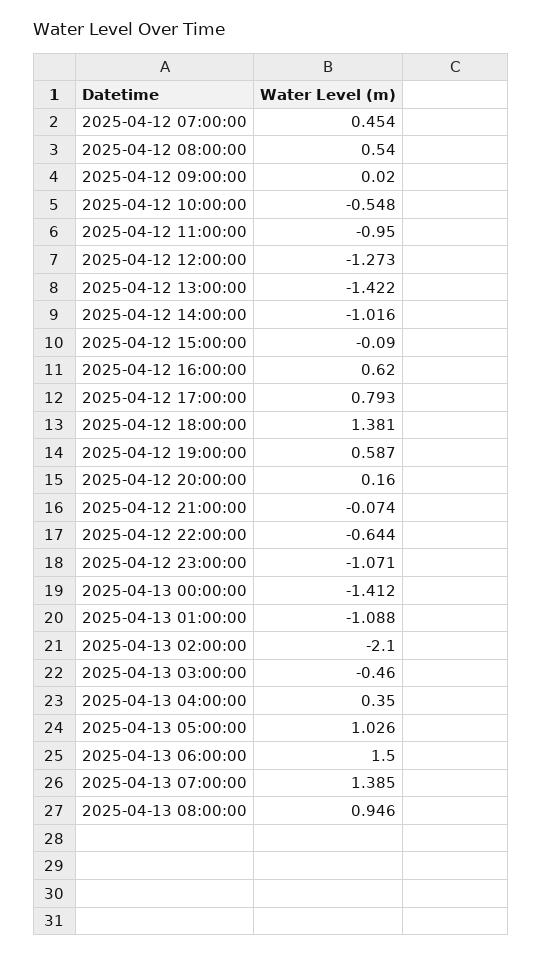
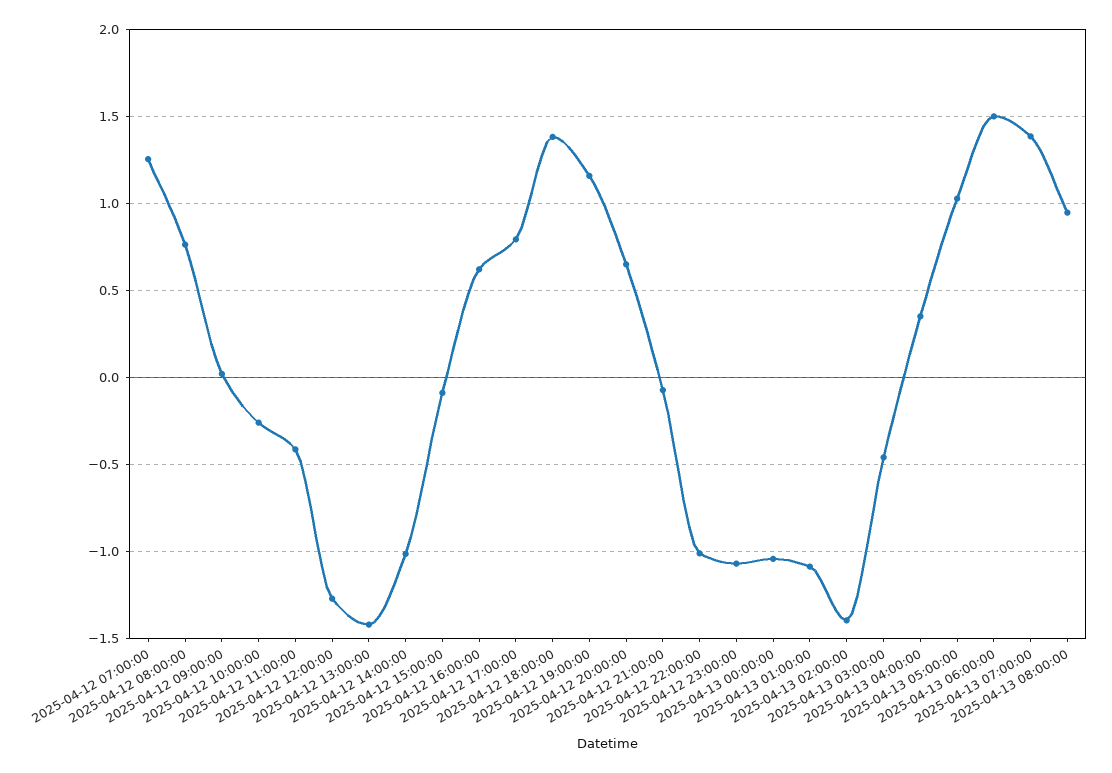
  {
-   "2025-04-12 07:00:00": 0.454,
+   "2025-04-12 07:00:00": 1.25,
-   "2025-04-12 08:00:00": 0.54,
+   "2025-04-12 08:00:00": 0.75,
    "2025-04-12 09:00:00": 0.02,
-   "2025-04-12 10:00:00": -0.548,
+   "2025-04-12 10:00:00": -0.25,
-   "2025-04-12 11:00:00": -0.95,
+   "2025-04-12 11:00:00": -0.4,
    "2025-04-12 12:00:00": -1.273,
    "2025-04-12 13:00:00": -1.422,
    "2025-04-12 14:00:00": -1.016,
    "2025-04-12 15:00:00": -0.09,
    "2025-04-12 16:00:00": 0.62,
    "2025-04-12 17:00:00": 0.793,
    "2025-04-12 18:00:00": 1.381,
-   "2025-04-12 19:00:00": 0.587,
+   "2025-04-12 19:00:00": 1.15,
-   "2025-04-12 20:00:00": 0.16,
+   "2025-04-12 20:00:00": 0.65,
    "2025-04-12 21:00:00": -0.074,
-   "2025-04-12 22:00:00": -0.644,
+   "2025-04-12 22:00:00": -1,
    "2025-04-12 23:00:00": -1.071,
-   "2025-04-13 00:00:00": -1.412,
+   "2025-04-13 00:00:00": -1.05,
    "2025-04-13 01:00:00": -1.088,
-   "2025-04-13 02:00:00": -2.1,
+   "2025-04-13 02:00:00": -1.4,
    "2025-04-13 03:00:00": -0.46,
    "2025-04-13 04:00:00": 0.35,
    "2025-04-13 05:00:00": 1.026,
    "2025-04-13 06:00:00": 1.5,
    "2025-04-13 07:00:00": 1.385,
    "2025-04-13 08:00:00": 0.946
  }

